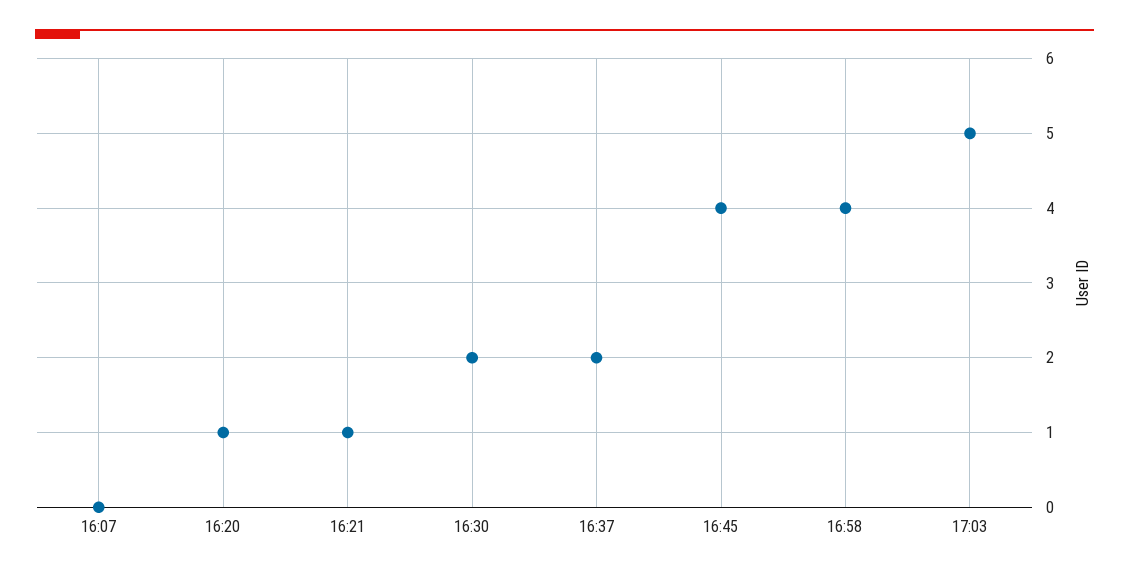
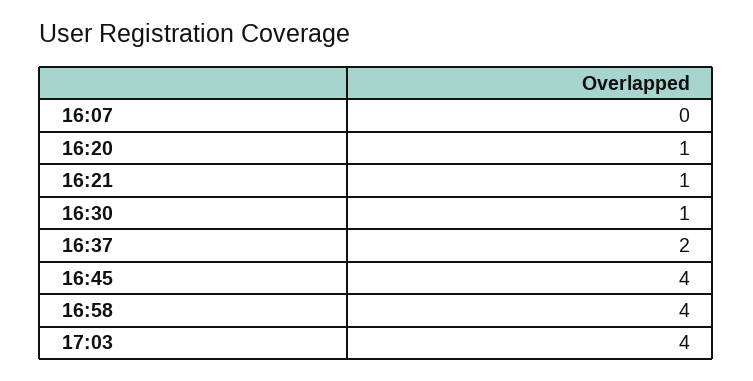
  {
    "16:07": 0,
    "16:20": 1,
    "16:21": 1,
-   "16:30": 2,
+   "16:30": 1,
    "16:37": 2,
    "16:45": 4,
    "16:58": 4,
-   "17:03": 5
+   "17:03": 4
  }

